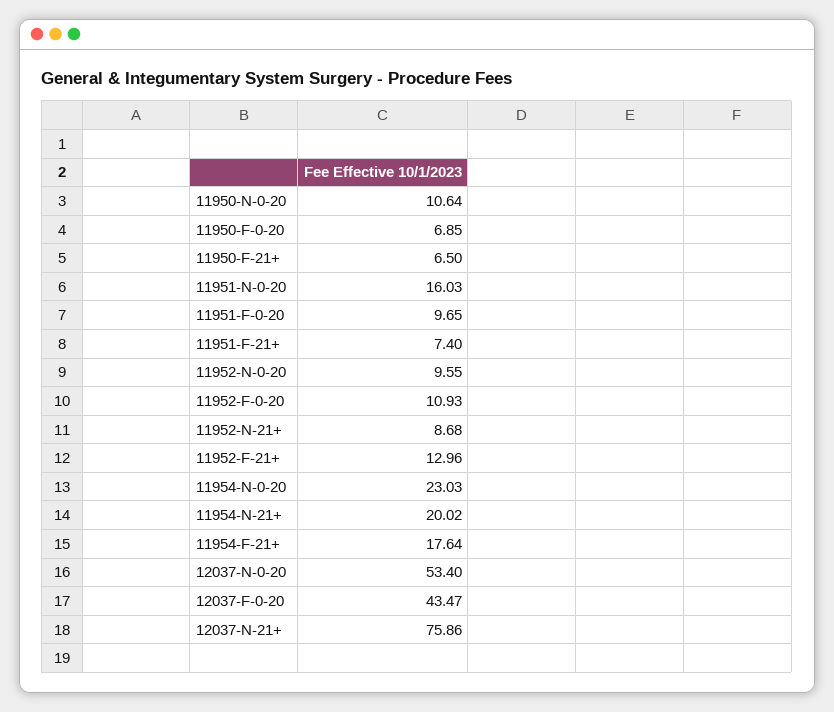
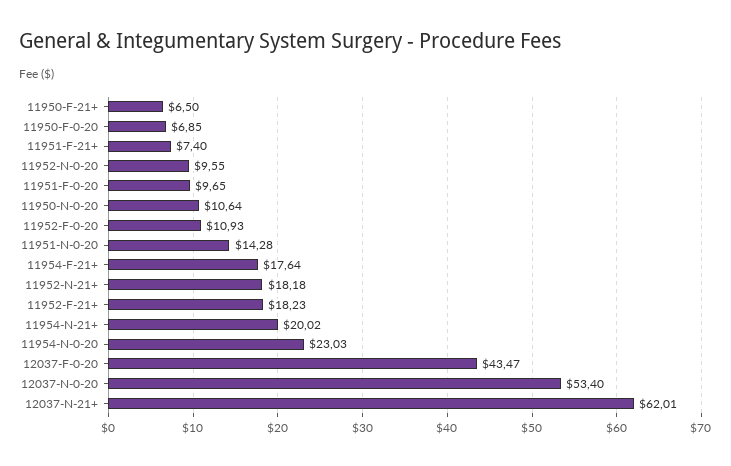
  {
    "11950-N-0-20": 10.64,
    "11950-F-0-20": 6.85,
    "11950-F-21+": 6.5,
-   "11951-N-0-20": 16.03,
+   "11951-N-0-20": 14.28,
    "11951-F-0-20": 9.65,
    "11951-F-21+": 7.4,
    "11952-N-0-20": 9.55,
    "11952-F-0-20": 10.93,
-   "11952-N-21+": 8.68,
+   "11952-N-21+": 18.18,
-   "11952-F-21+": 12.96,
+   "11952-F-21+": 18.23,
    "11954-N-0-20": 23.03,
    "11954-N-21+": 20.02,
    "11954-F-21+": 17.64,
    "12037-N-0-20": 53.4,
    "12037-F-0-20": 43.47,
-   "12037-N-21+": 75.86
+   "12037-N-21+": 62.01
  }

